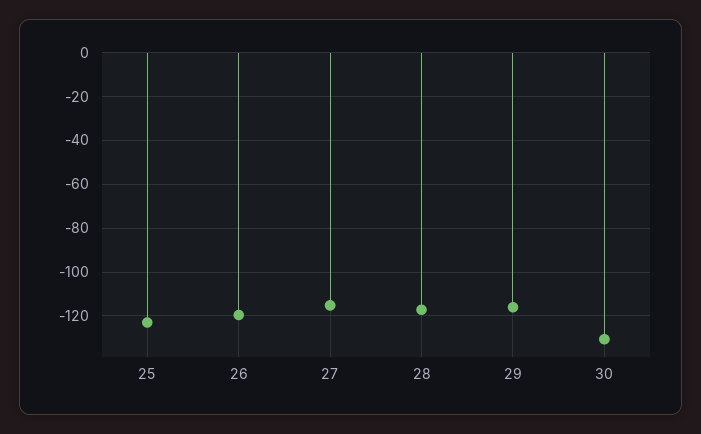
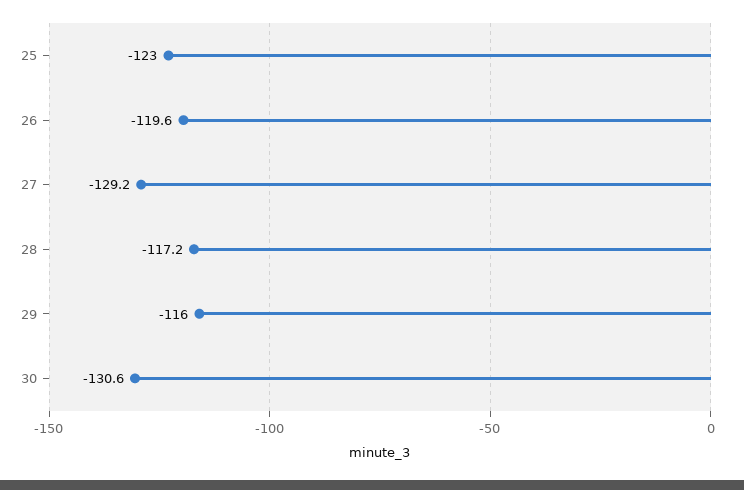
  {
    "25": -123,
    "26": -119.6,
-   "27": -115,
+   "27": -129.2,
    "28": -117.2,
    "29": -116,
    "30": -130.6
  }

